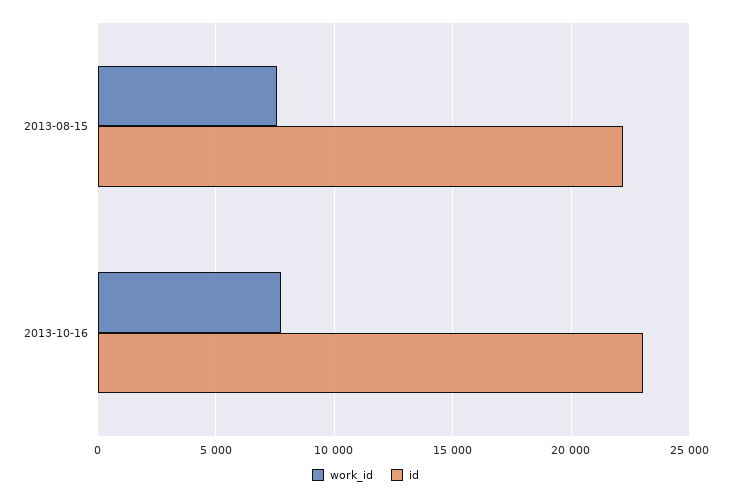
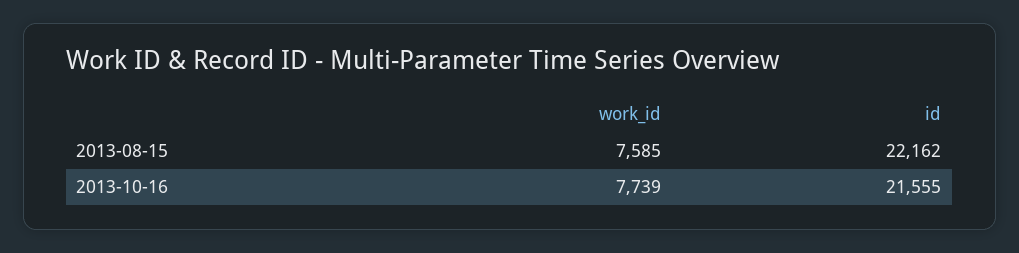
  {
    "work_id": {
      "2013-08-15": 7585,
      "2013-10-16": 7739
    },
    "id": {
      "2013-08-15": 22162,
-     "2013-10-16": 23000
+     "2013-10-16": 21555
    }
  }

